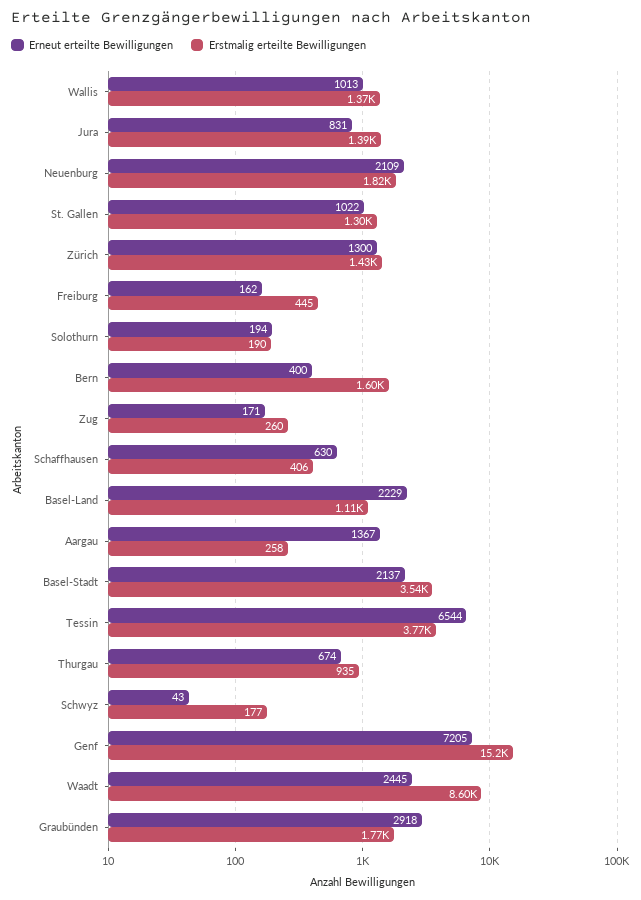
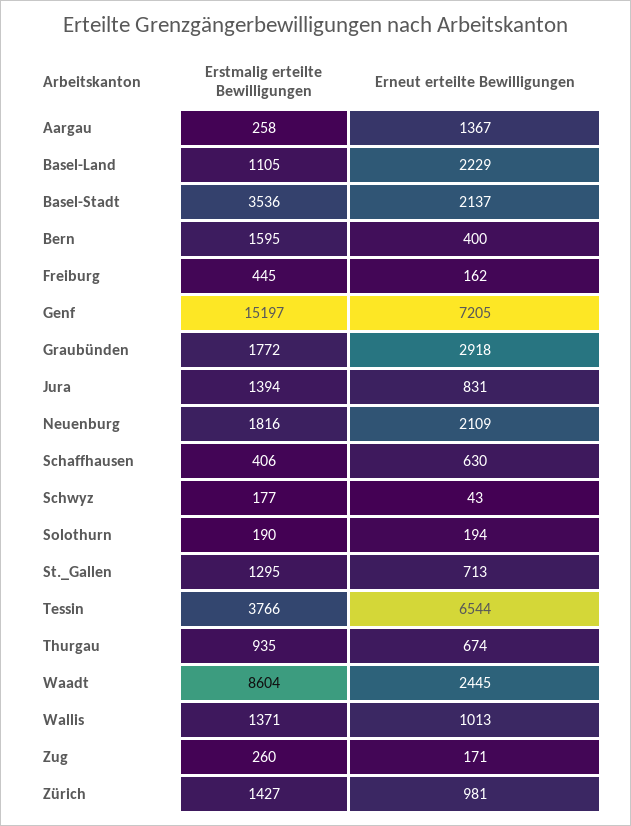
  {
    "Erneut erteilte Bewilligungen": {
      "Wallis": 1013,
      "Jura": 831,
      "Neuenburg": 2109,
-     "St. Gallen": 1022,
+     "St. Gallen": 713,
-     "Zürich": 1300,
+     "Zürich": 981,
      "Freiburg": 162,
      "Solothurn": 194,
      "Bern": 400,
      "Zug": 171,
      "Schaffhausen": 630,
      "Basel-Land": 2229,
      "Aargau": 1367,
      "Basel-Stadt": 2137,
      "Tessin": 6544,
      "Thurgau": 674,
      "Schwyz": 43,
      "Genf": 7205,
      "Waadt": 2445,
      "Graubünden": 2918
    },
    "Erstmalig erteilte Bewilligungen": {
      "Wallis": 1371,
      "Jura": 1394,
      "Neuenburg": 1816,
      "St. Gallen": 1295,
      "Zürich": 1427,
      "Freiburg": 445,
      "Solothurn": 190,
      "Bern": 1595,
      "Zug": 260,
      "Schaffhausen": 406,
      "Basel-Land": 1105,
      "Aargau": 258,
      "Basel-Stadt": 3536,
      "Tessin": 3766,
      "Thurgau": 935,
      "Schwyz": 177,
      "Genf": 15197,
      "Waadt": 8604,
      "Graubünden": 1772
    }
  }

